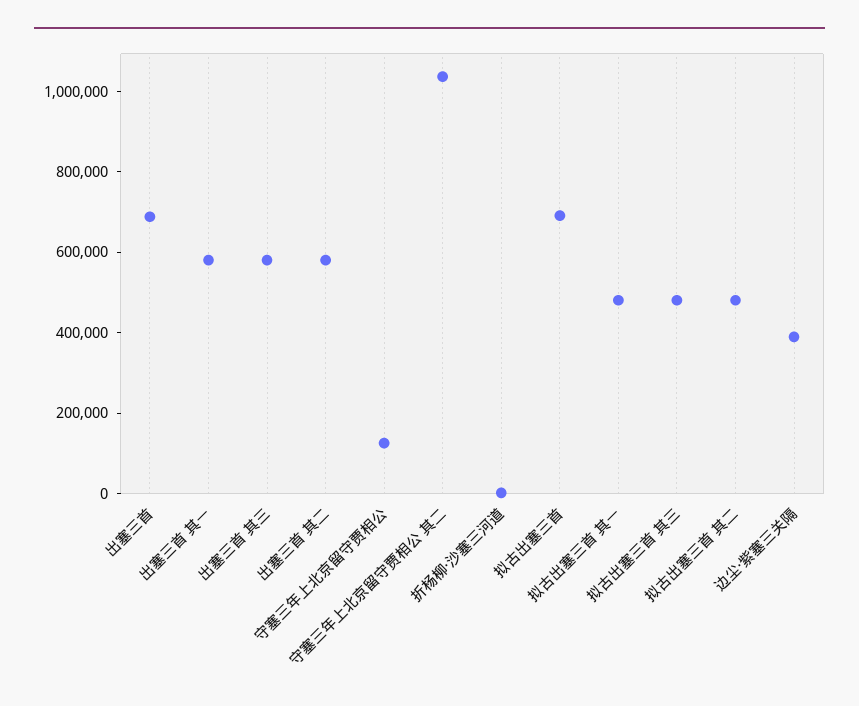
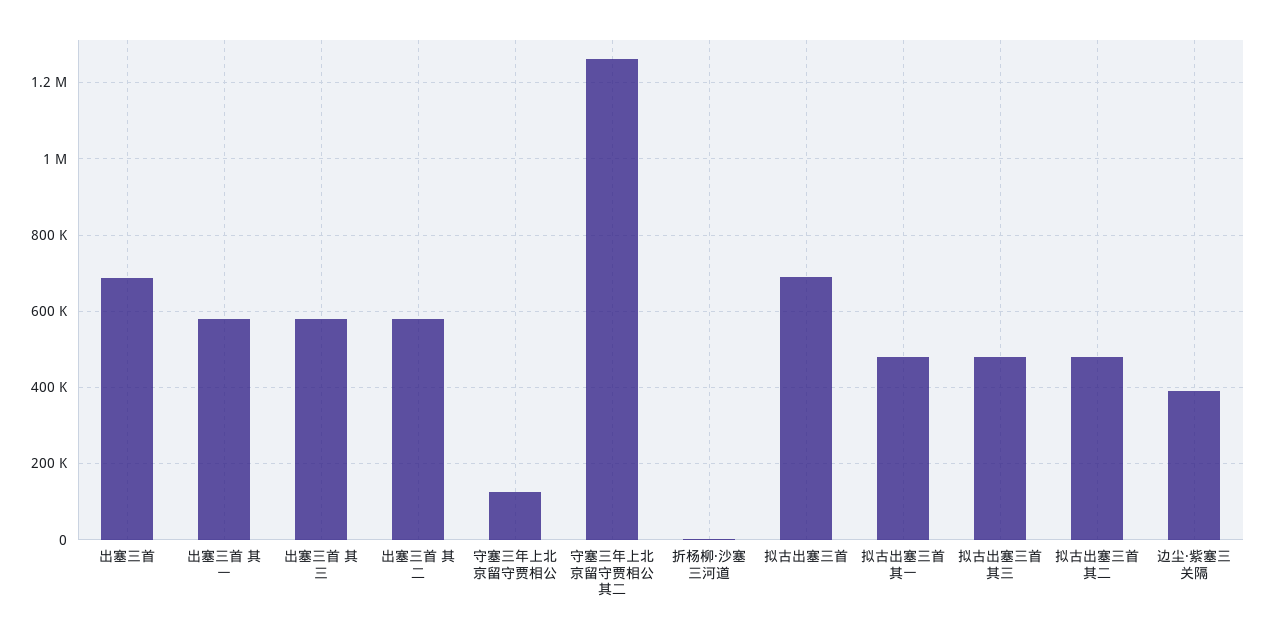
  {
    "出塞三首": 680000,
    "出塞三首 其一": 580000,
    "出塞三首 其三": 580000,
    "出塞三首 其二": 580000,
    "守塞三年上北京留守贾相公": 120000,
-   "守塞三年上北京留守贾相公 其二": 1050000,
+   "守塞三年上北京留守贾相公 其二": 1260000,
    "折杨柳·沙塞三河道": 0,
    "拟古出塞三首": 700000,
    "拟古出塞三首 其一": 480000,
    "拟古出塞三首 其三": 480000,
    "拟古出塞三首 其二": 480000,
    "边尘·紫塞三关隔": 380000
  }

